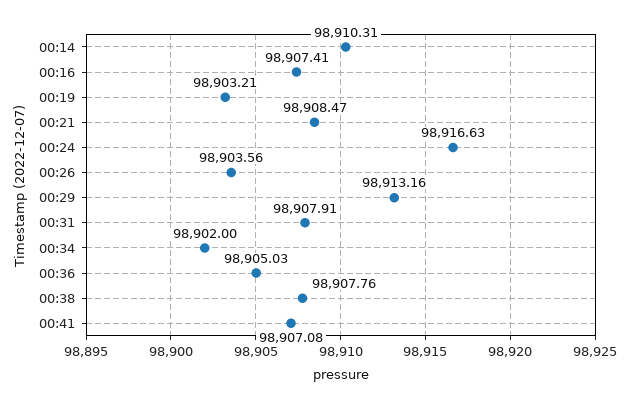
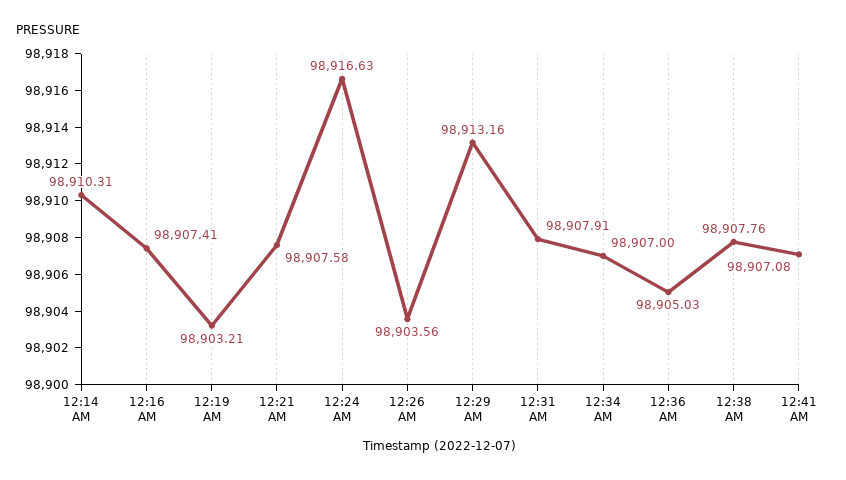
  {
    "00:14": 98910.31,
    "00:16": 98907.41,
    "00:19": 98903.21,
-   "00:21": 98908.47,
+   "00:21": 98907.58,
    "00:24": 98916.63,
    "00:26": 98903.56,
    "00:29": 98913.16,
    "00:31": 98907.91,
-   "00:34": 98902,
+   "00:34": 98907,
    "00:36": 98905.03,
    "00:38": 98907.76,
    "00:41": 98907.08
  }

